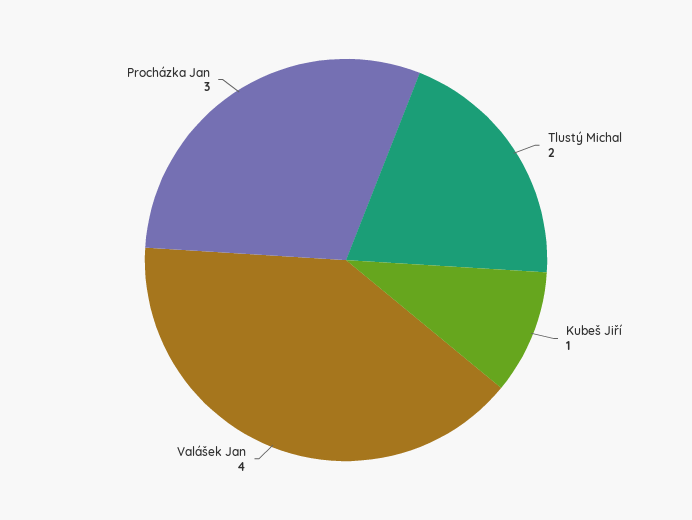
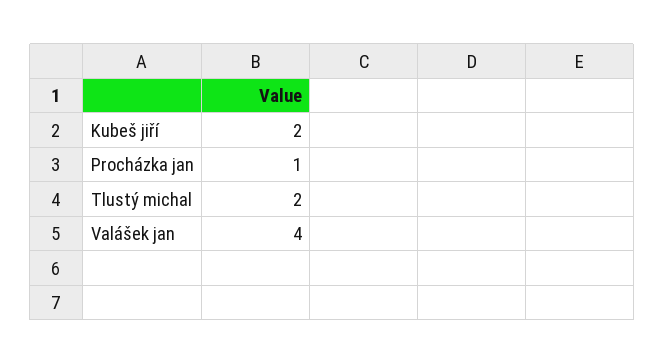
  {
    "Tlustý Michal": 2,
-   "Kubeš Jiří": 1,
+   "Kubeš Jiří": 2,
    "Valášek Jan": 4,
-   "Procházka Jan": 3
+   "Procházka Jan": 1
  }

